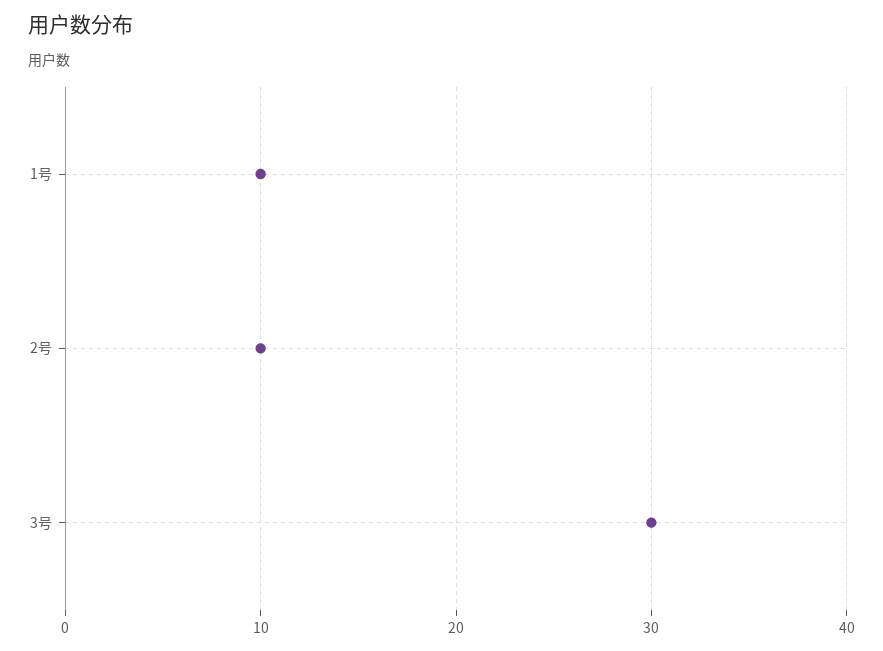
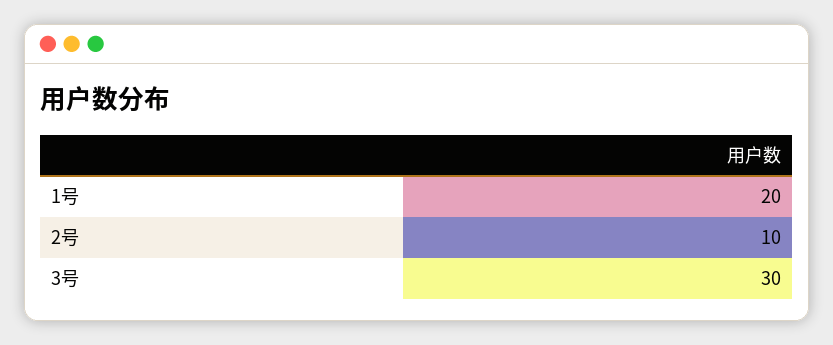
  {
-   "1号": 10,
+   "1号": 20,
    "2号": 10,
    "3号": 30
  }

